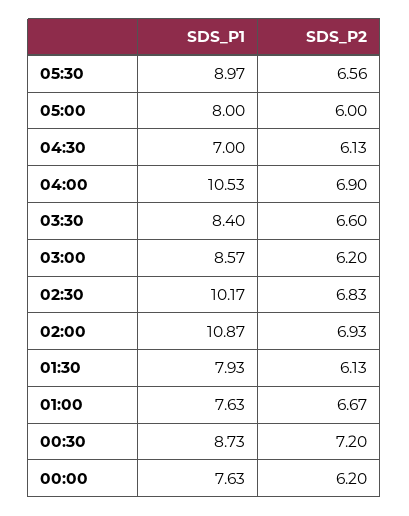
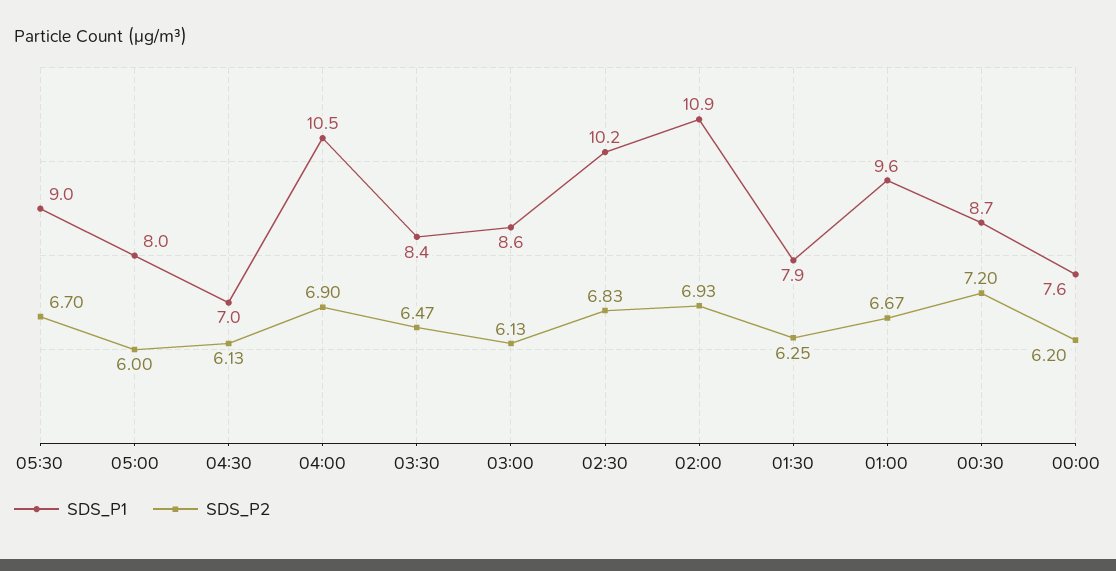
  {
    "SDS_P1": {
      "05:30": 8.97,
      "05:00": 8,
      "04:30": 7,
      "04:00": 10.53,
      "03:30": 8.4,
      "03:00": 8.57,
      "02:30": 10.17,
      "02:00": 10.87,
      "01:30": 7.93,
-     "01:00": 7.63,
+     "01:00": 9.6,
      "00:30": 8.73,
      "00:00": 7.63
    },
    "SDS_P2": {
-     "05:30": 6.56,
+     "05:30": 6.7,
      "05:00": 6,
      "04:30": 6.13,
      "04:00": 6.9,
-     "03:30": 6.6,
+     "03:30": 6.47,
-     "03:00": 6.2,
+     "03:00": 6.13,
      "02:30": 6.83,
      "02:00": 6.93,
-     "01:30": 6.13,
+     "01:30": 6.25,
      "01:00": 6.67,
      "00:30": 7.2,
      "00:00": 6.2
    }
  }

